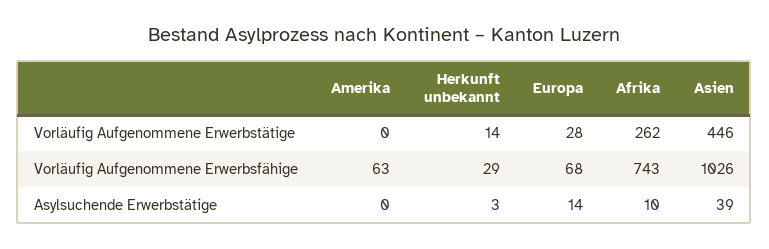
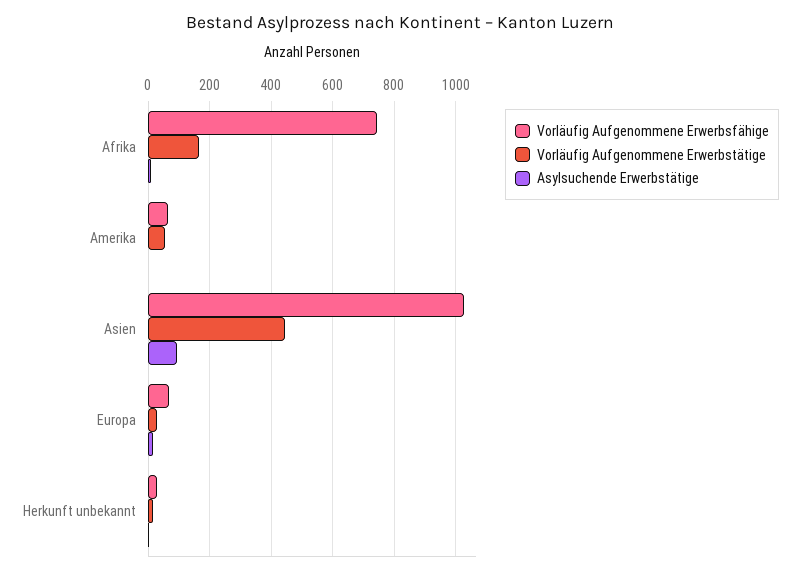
  {
    "Vorläufig Aufgenommene Erwerbstätige": {
-     "Amerika": 0,
+     "Amerika": 60,
      "Herkunft unbekannt": 14,
      "Europa": 28,
-     "Afrika": 262,
+     "Afrika": 160,
      "Asien": 446
    },
    "Vorläufig Aufgenommene Erwerbsfähige": {
      "Amerika": 63,
      "Herkunft unbekannt": 29,
      "Europa": 68,
      "Afrika": 743,
      "Asien": 1026
    },
    "Asylsuchende Erwerbstätige": {
      "Amerika": 0,
      "Herkunft unbekannt": 3,
      "Europa": 14,
      "Afrika": 10,
-     "Asien": 39
+     "Asien": 100
    }
  }

